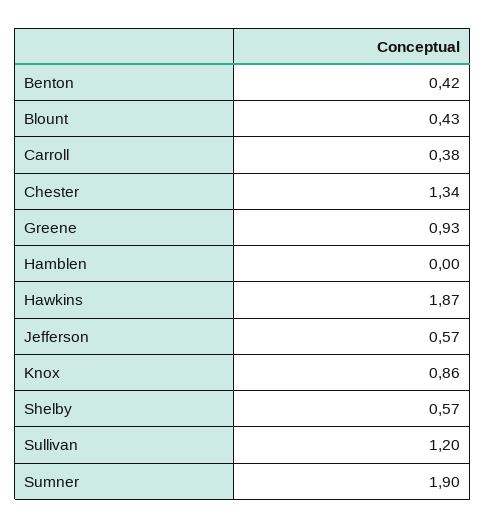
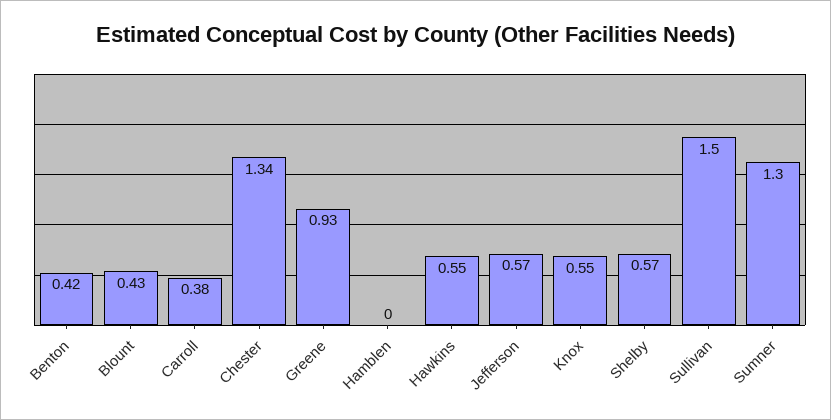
  {
    "Benton": 0.42,
    "Blount": 0.43,
    "Carroll": 0.38,
    "Chester": 1.34,
    "Greene": 0.93,
    "Hamblen": 0,
-   "Hawkins": 1.87,
+   "Hawkins": 0.55,
    "Jefferson": 0.57,
-   "Knox": 0.86,
+   "Knox": 0.55,
    "Shelby": 0.57,
-   "Sullivan": 1.2,
+   "Sullivan": 1.5,
-   "Sumner": 1.9
+   "Sumner": 1.3
  }

